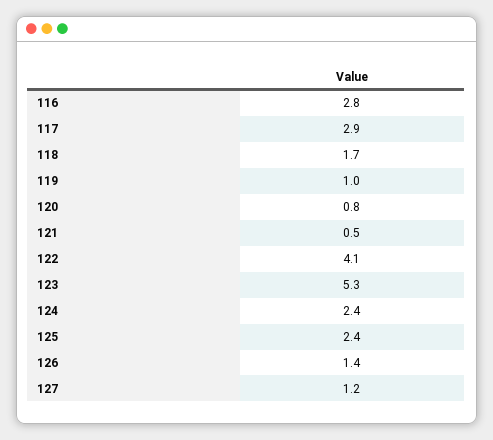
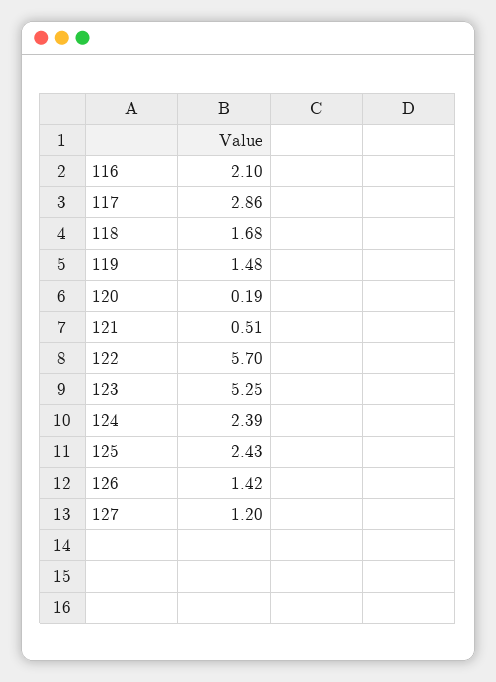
  {
-   "116": 2.8,
+   "116": 2.1,
    "117": 2.86,
    "118": 1.68,
-   "119": 1,
+   "119": 1.48,
-   "120": 0.8,
+   "120": 0.19,
    "121": 0.51,
-   "122": 4.1,
+   "122": 5.7,
    "123": 5.25,
    "124": 2.39,
    "125": 2.43,
    "126": 1.42,
    "127": 1.2
  }

